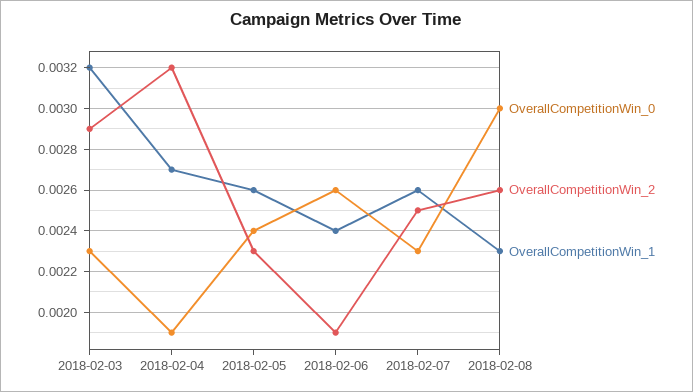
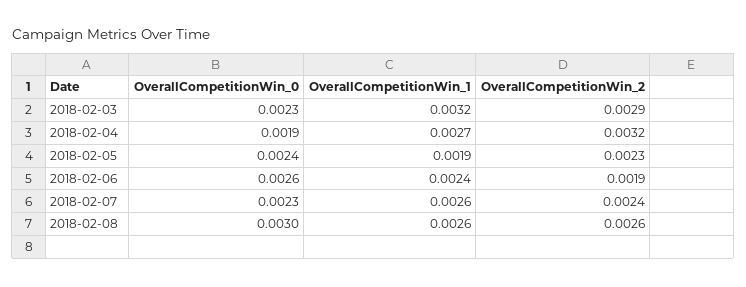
  {
    "OverallCompetitionWin_0": {
      "2018-02-03": 0.0023,
      "2018-02-04": 0.0019,
      "2018-02-05": 0.0024,
      "2018-02-06": 0.0026,
      "2018-02-07": 0.0023,
      "2018-02-08": 0.003
    },
    "OverallCompetitionWin_2": {
      "2018-02-03": 0.0029,
      "2018-02-04": 0.0032,
      "2018-02-05": 0.0023,
      "2018-02-06": 0.0019,
-     "2018-02-07": 0.0025,
+     "2018-02-07": 0.0024,
      "2018-02-08": 0.0026
    },
    "OverallCompetitionWin_1": {
      "2018-02-03": 0.0032,
      "2018-02-04": 0.0027,
-     "2018-02-05": 0.0026,
+     "2018-02-05": 0.0019,
      "2018-02-06": 0.0024,
      "2018-02-07": 0.0026,
-     "2018-02-08": 0.0023
+     "2018-02-08": 0.0026
    }
  }

